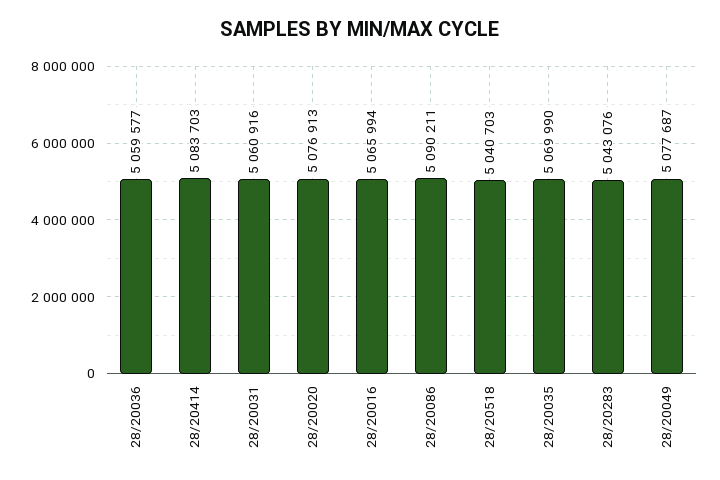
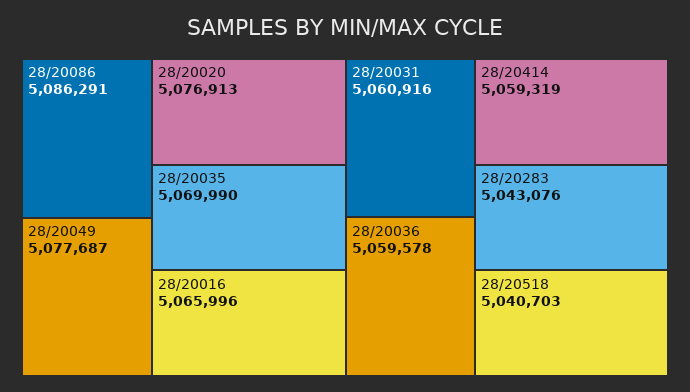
  {
-   "28/20036": 5059577,
+   "28/20036": 5059578,
-   "28/20414": 5083703,
+   "28/20414": 5059319,
    "28/20031": 5060916,
    "28/20020": 5076913,
-   "28/20016": 5065994,
+   "28/20016": 5065996,
-   "28/20086": 5090211,
+   "28/20086": 5086291,
    "28/20518": 5040703,
    "28/20035": 5069990,
    "28/20283": 5043076,
    "28/20049": 5077687
  }

